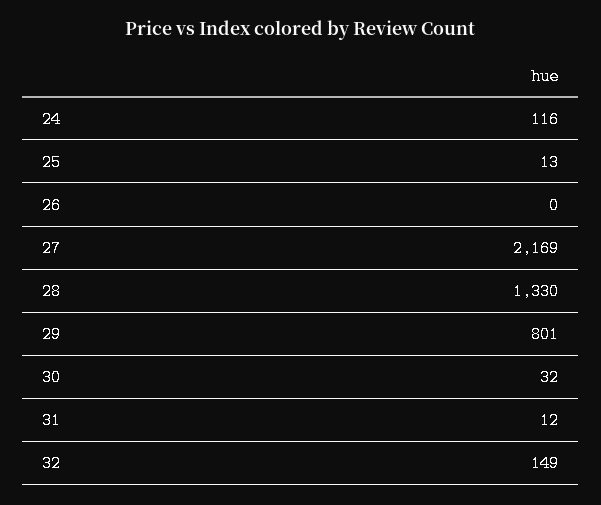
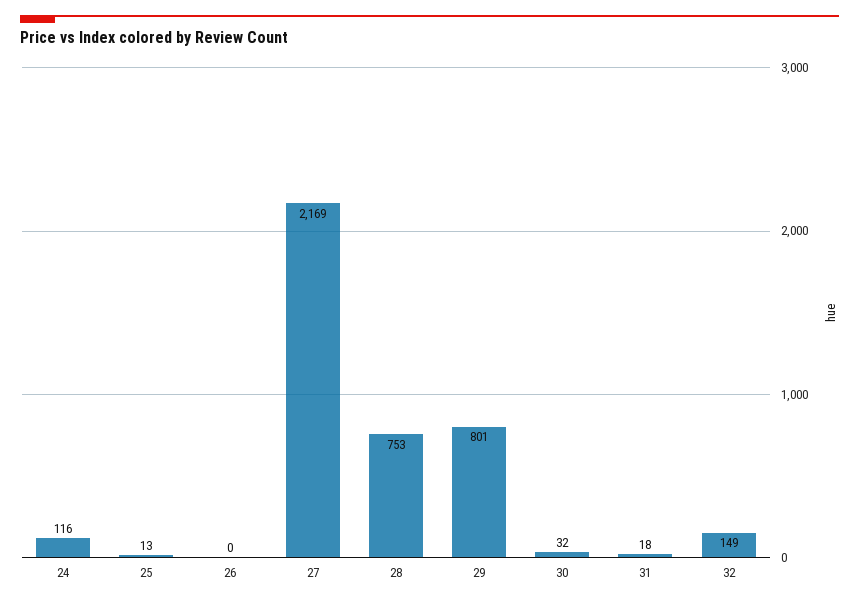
  {
    "24": 116,
    "25": 13,
    "26": 0,
    "27": 2169,
-   "28": 1330,
+   "28": 753,
    "29": 801,
    "30": 32,
-   "31": 12,
+   "31": 18,
    "32": 149
  }

